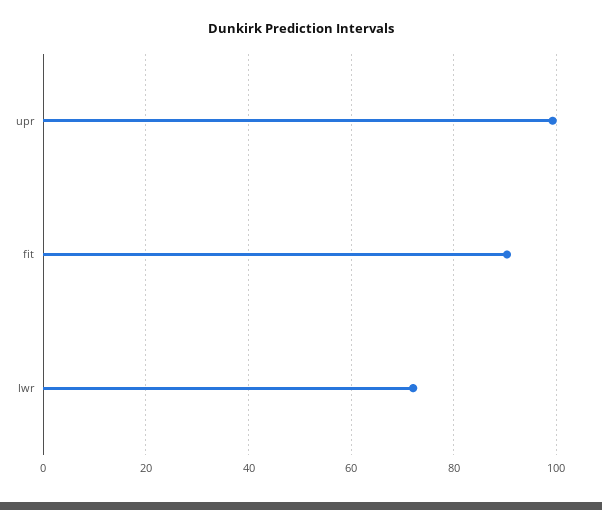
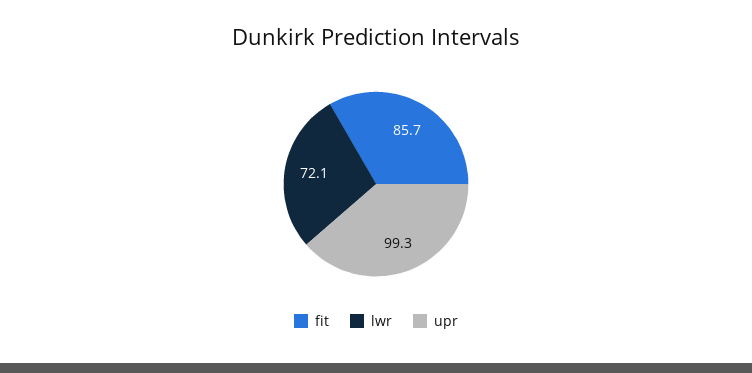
  {
    "upr": 99.3,
-   "fit": 90,
+   "fit": 85.7,
    "lwr": 72.1
  }

